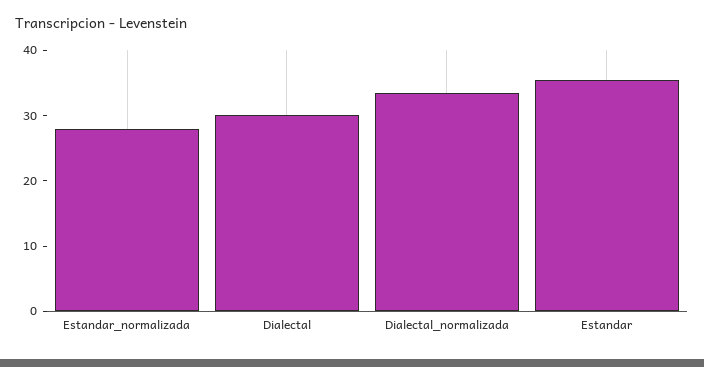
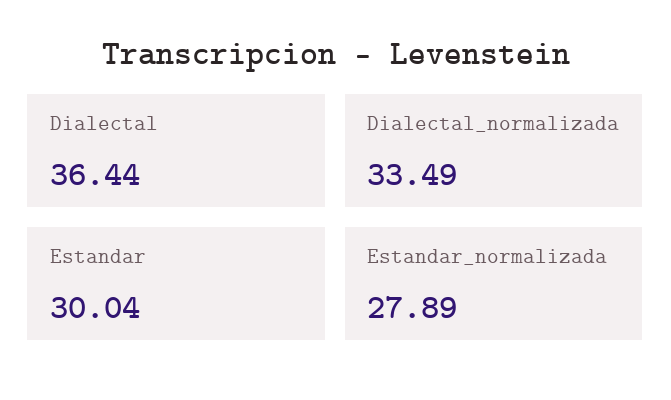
  {
    "Estandar_normalizada": 27.89,
-   "Dialectal": 30,
+   "Dialectal": 36.44,
    "Dialectal_normalizada": 33.49,
-   "Estandar": 36
+   "Estandar": 30.04
  }

